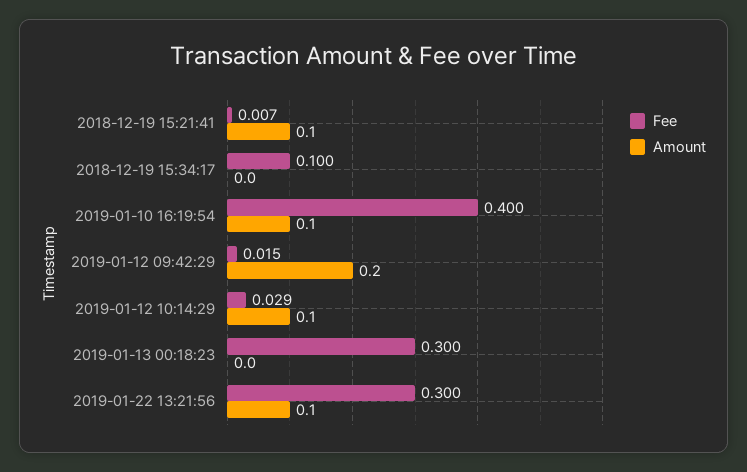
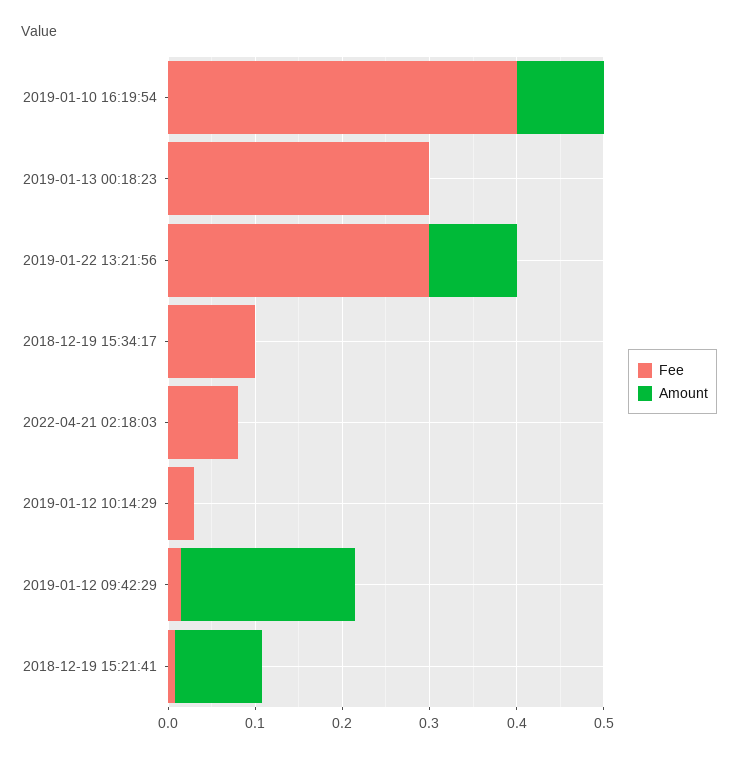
  {
    "Fee": {
      "2018-12-19 15:21:41": 0.007,
      "2018-12-19 15:34:17": 0.1,
      "2019-01-10 16:19:54": 0.4,
      "2019-01-12 09:42:29": 0.015,
      "2019-01-12 10:14:29": 0.029,
      "2019-01-13 00:18:23": 0.3,
-     "2019-01-22 13:21:56": 0.3
+     "2019-01-22 13:21:56": 0.3,
+     "2022-04-21 02:18:03": 0.08
    },
    "Amount": {
      "2018-12-19 15:21:41": 0.1,
      "2018-12-19 15:34:17": 0,
      "2019-01-10 16:19:54": 0.1,
      "2019-01-12 09:42:29": 0.2,
-     "2019-01-12 10:14:29": 0.1,
+     "2019-01-12 10:14:29": 0,
      "2019-01-13 00:18:23": 0,
-     "2019-01-22 13:21:56": 0.1
+     "2019-01-22 13:21:56": 0.1,
+     "2022-04-21 02:18:03": 0
    }
  }

